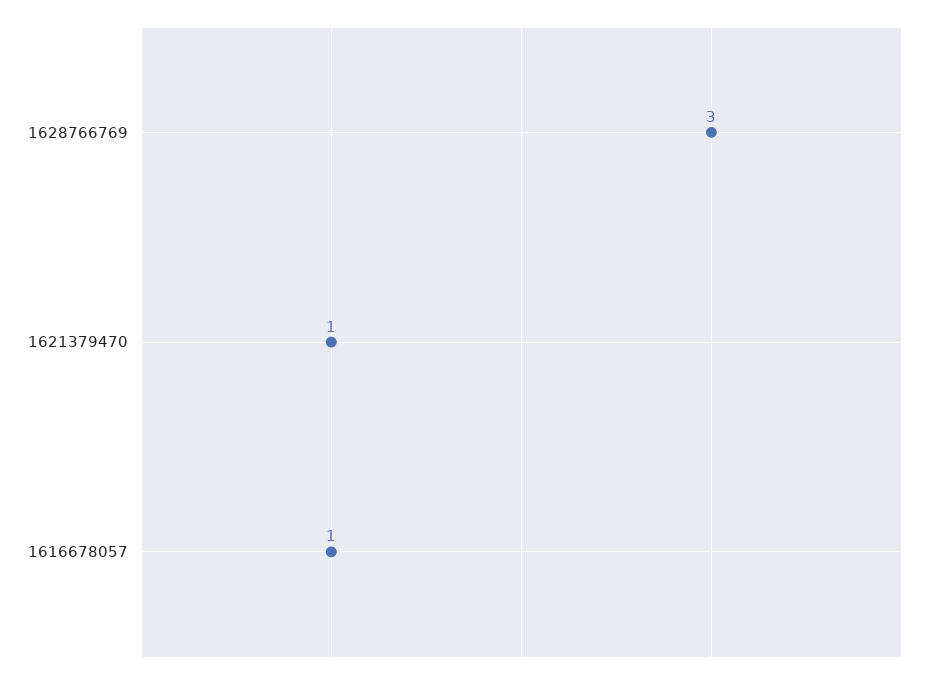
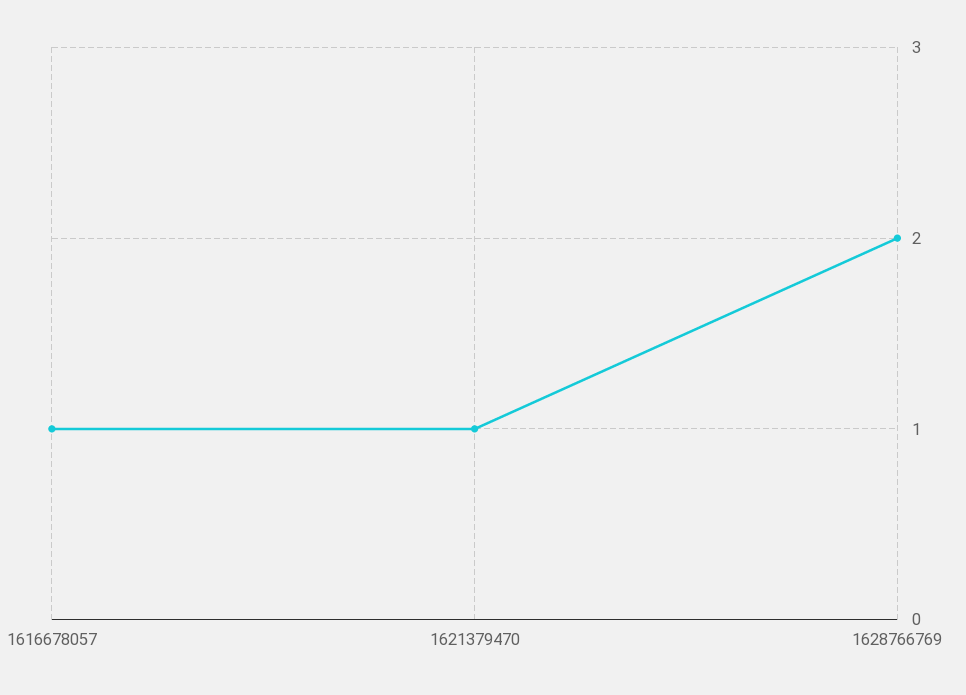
  {
-   "1628766769": 3,
+   "1628766769": 2,
    "1621379470": 1,
    "1616678057": 1
  }

